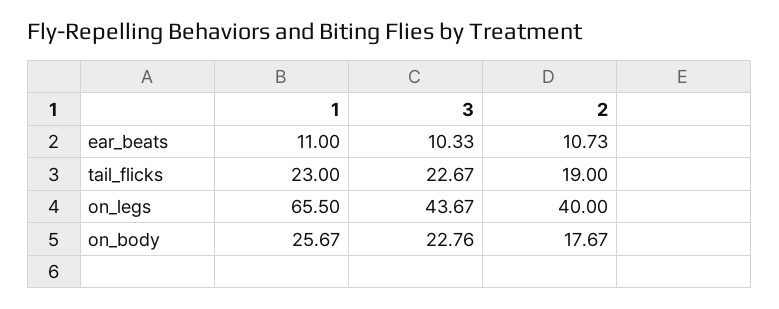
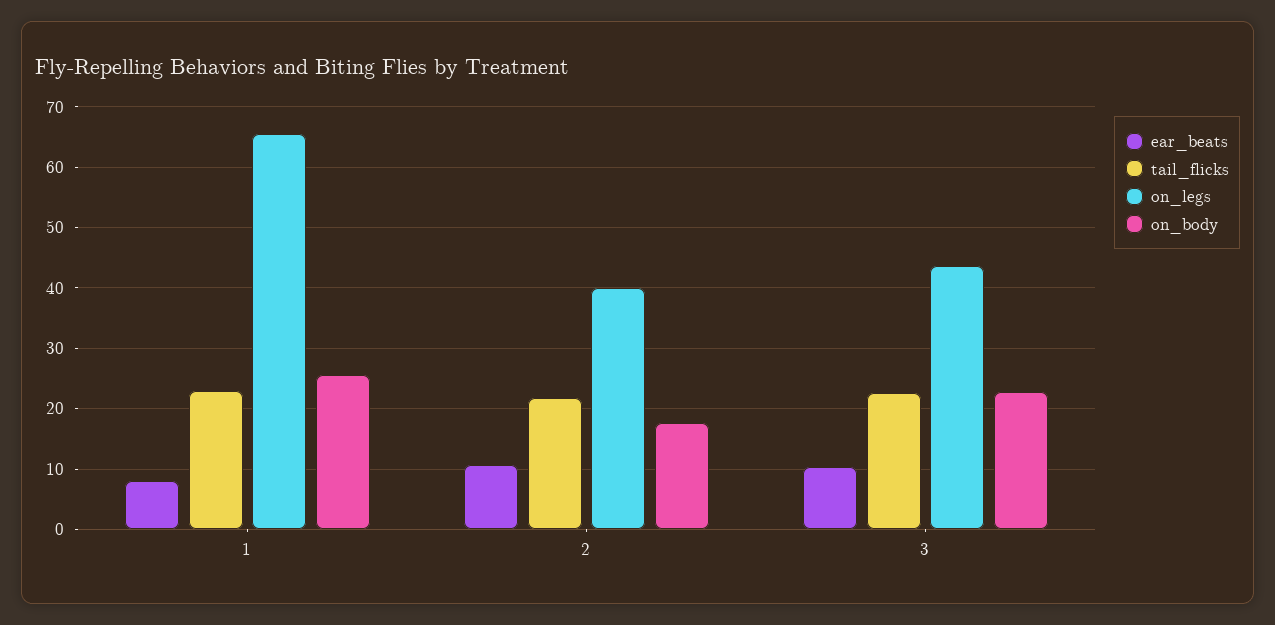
  {
    "ear_beats": {
-     "1": 11,
+     "1": 8,
      "3": 10.33,
      "2": 10.73
    },
    "tail_flicks": {
      "1": 23,
      "3": 22.67,
-     "2": 19
+     "2": 22
    },
    "on_legs": {
      "1": 65.5,
      "3": 43.67,
      "2": 40
    },
    "on_body": {
      "1": 25.67,
      "3": 22.76,
      "2": 17.67
    }
  }

